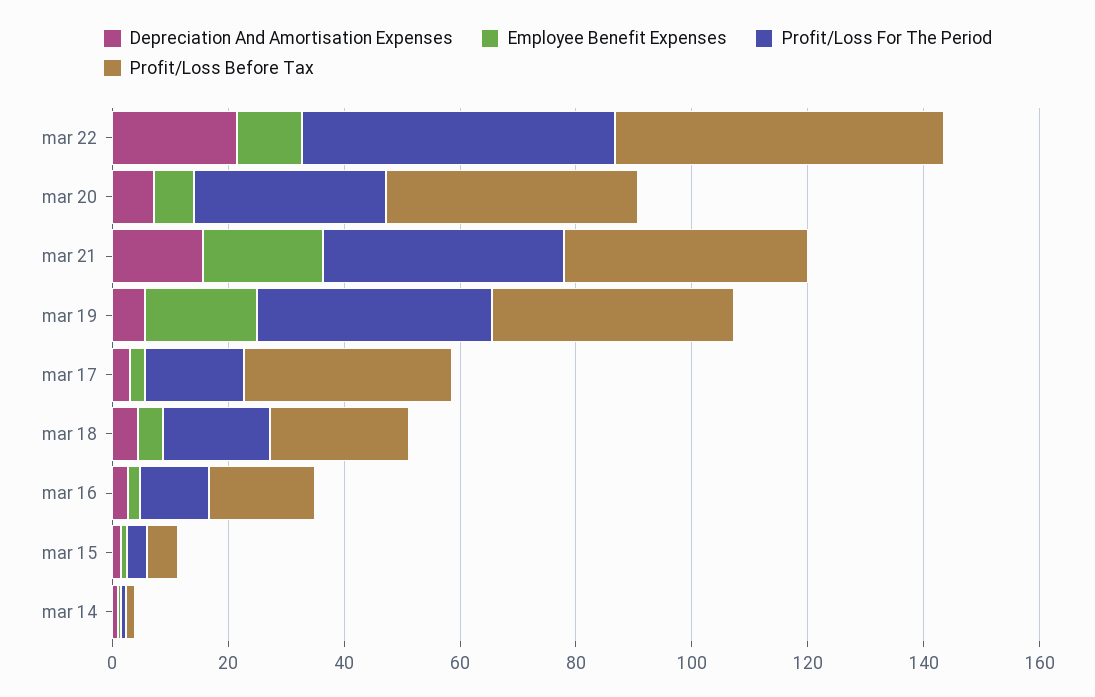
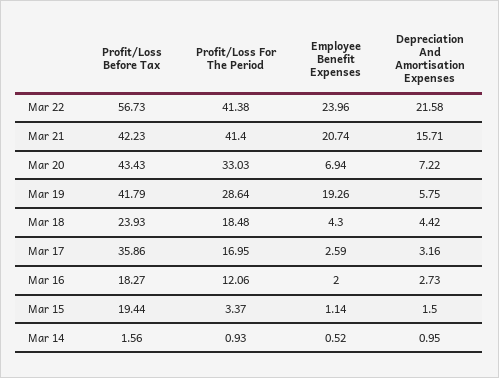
  {
    "Depreciation And Amortisation Expenses": {
      "mar 22": 21.58,
      "mar 20": 7.22,
      "mar 21": 15.71,
      "mar 19": 5.75,
      "mar 17": 3.16,
      "mar 18": 4.42,
      "mar 16": 2.73,
      "mar 15": 1.5,
      "mar 14": 0.95
    },
    "Employee Benefit Expenses": {
-     "mar 22": 10,
+     "mar 22": 23.96,
      "mar 20": 6.94,
      "mar 21": 20.74,
      "mar 19": 19.26,
      "mar 17": 2.59,
      "mar 18": 4.3,
      "mar 16": 2,
      "mar 15": 1.14,
      "mar 14": 0.52
    },
    "Profit/Loss For The Period": {
-     "mar 22": 55,
+     "mar 22": 41.38,
      "mar 20": 33.03,
      "mar 21": 41.4,
-     "mar 19": 40,
+     "mar 19": 28.64,
      "mar 17": 16.95,
      "mar 18": 18.48,
      "mar 16": 12.06,
      "mar 15": 3.37,
      "mar 14": 0.93
    },
    "Profit/Loss Before Tax": {
      "mar 22": 56.73,
      "mar 20": 43.43,
      "mar 21": 42.23,
      "mar 19": 41.79,
      "mar 17": 35.86,
      "mar 18": 23.93,
      "mar 16": 18.27,
-     "mar 15": 5,
+     "mar 15": 19.44,
      "mar 14": 1.56
    }
  }

